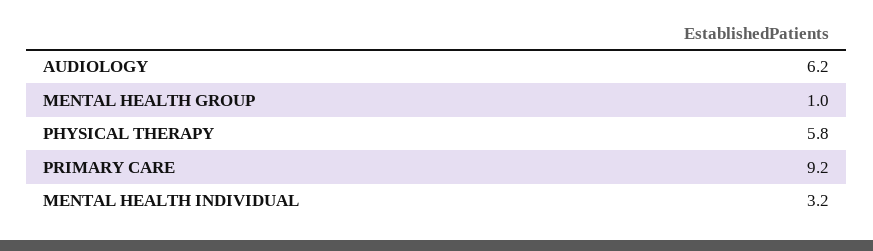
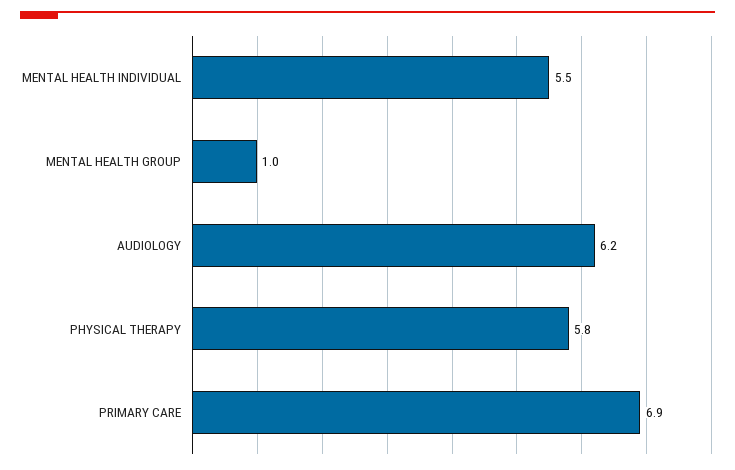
  {
    "AUDIOLOGY": 6.2,
    "MENTAL HEALTH GROUP": 1,
    "PHYSICAL THERAPY": 5.8,
-   "PRIMARY CARE": 9.2,
+   "PRIMARY CARE": 6.9,
-   "MENTAL HEALTH INDIVIDUAL": 3.2
+   "MENTAL HEALTH INDIVIDUAL": 5.5
  }

